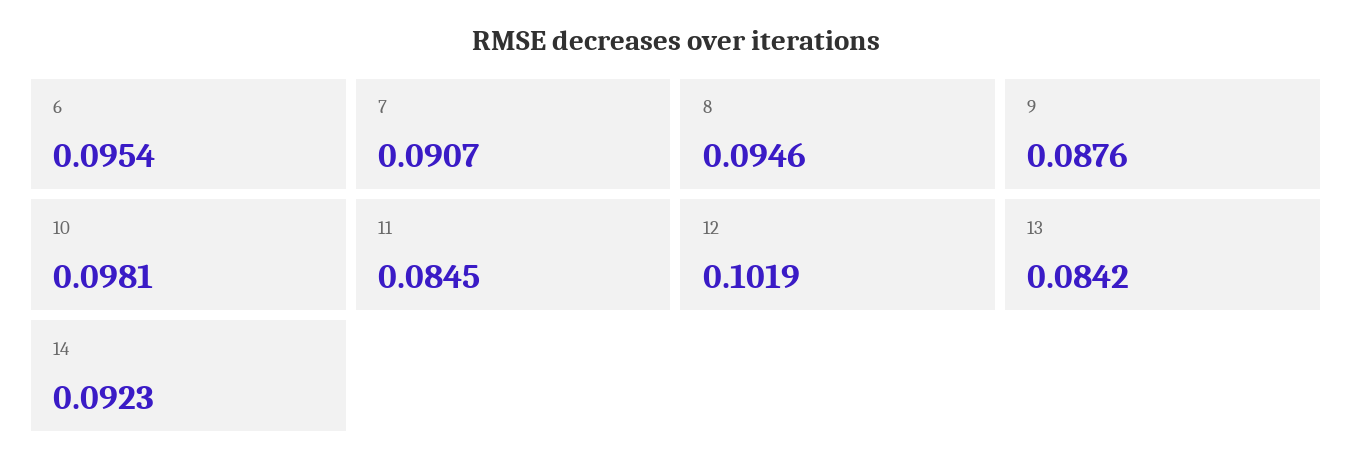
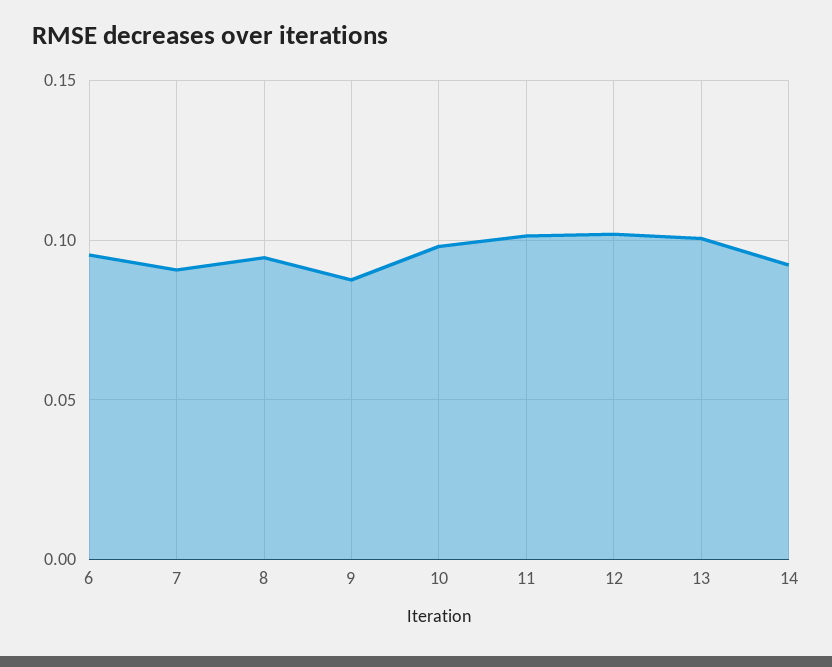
  {
    "6": 0.0954,
    "7": 0.0907,
    "8": 0.0946,
    "9": 0.0876,
    "10": 0.0981,
-   "11": 0.0845,
+   "11": 0.1,
    "12": 0.1019,
-   "13": 0.0842,
+   "13": 0.1,
    "14": 0.0923
  }

